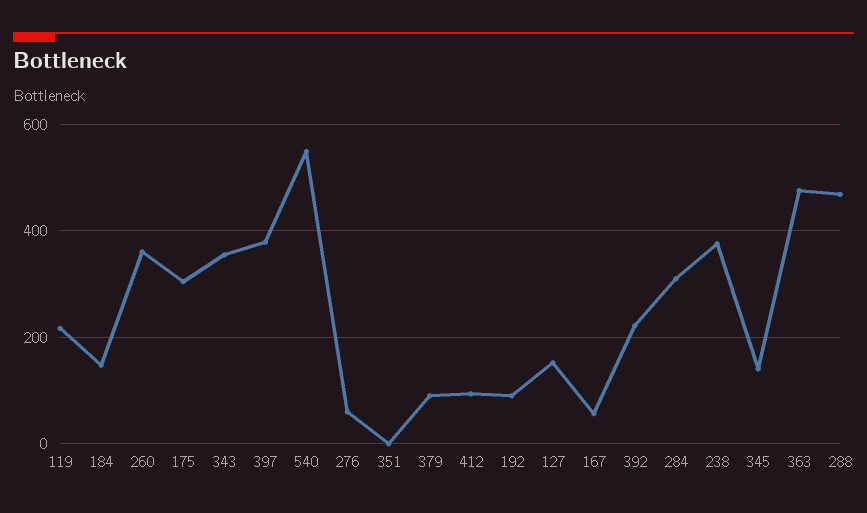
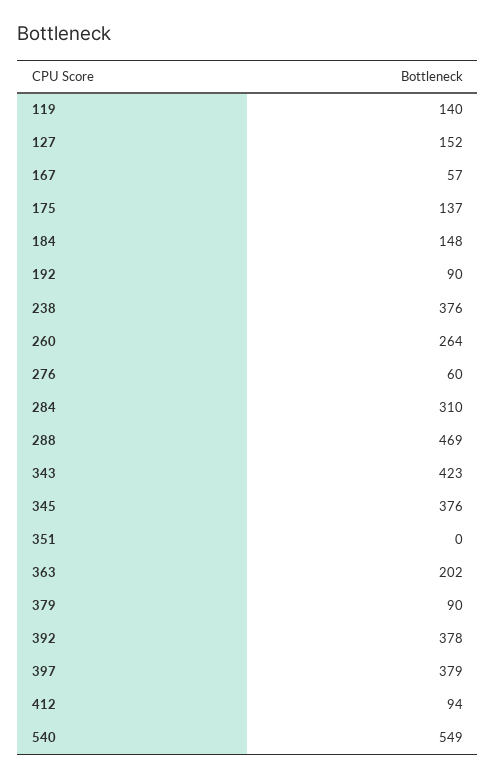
  {
-   "119": 220,
+   "119": 140,
    "184": 148,
-   "260": 360,
+   "260": 264,
-   "175": 300,
+   "175": 137,
-   "343": 360,
+   "343": 423,
    "397": 379,
    "540": 549,
    "276": 60,
    "351": 0,
    "379": 90,
    "412": 94,
    "192": 90,
    "127": 152,
    "167": 57,
-   "392": 220,
+   "392": 378,
    "284": 310,
    "238": 376,
-   "345": 140,
+   "345": 376,
-   "363": 480,
+   "363": 202,
    "288": 469
  }

